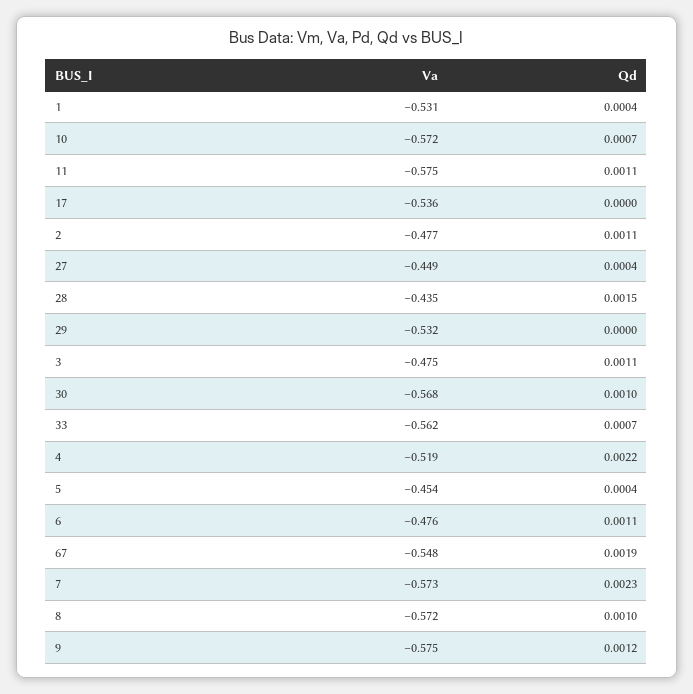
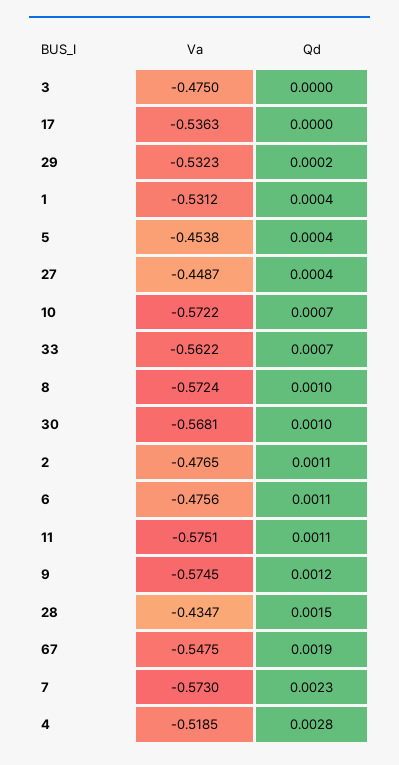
  {
    "Va": {
      "1": -0.5312,
      "10": -0.5722,
      "11": -0.5751,
      "17": -0.5363,
      "2": -0.4765,
      "27": -0.4487,
      "28": -0.4347,
      "29": -0.5323,
      "3": -0.475,
      "30": -0.5681,
      "33": -0.5622,
      "4": -0.5185,
      "5": -0.4538,
      "6": -0.4756,
      "67": -0.5475,
      "7": -0.573,
      "8": -0.5724,
      "9": -0.5745
    },
    "Qd": {
      "1": 0.0004,
      "10": 0.0007,
      "11": 0.0011,
      "17": 0,
      "2": 0.0011,
      "27": 0.0004,
      "28": 0.0015,
-     "29": 0,
+     "29": 0.0002,
-     "3": 0.0011,
+     "3": 0,
      "30": 0.001,
      "33": 0.0007,
-     "4": 0.0022,
+     "4": 0.0028,
      "5": 0.0004,
      "6": 0.0011,
      "67": 0.0019,
      "7": 0.0023,
      "8": 0.001,
      "9": 0.0012
    }
  }

